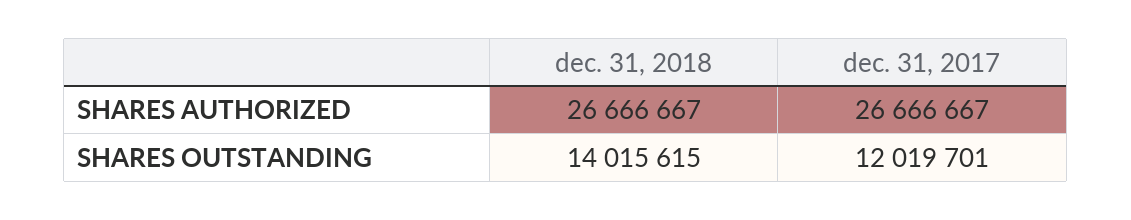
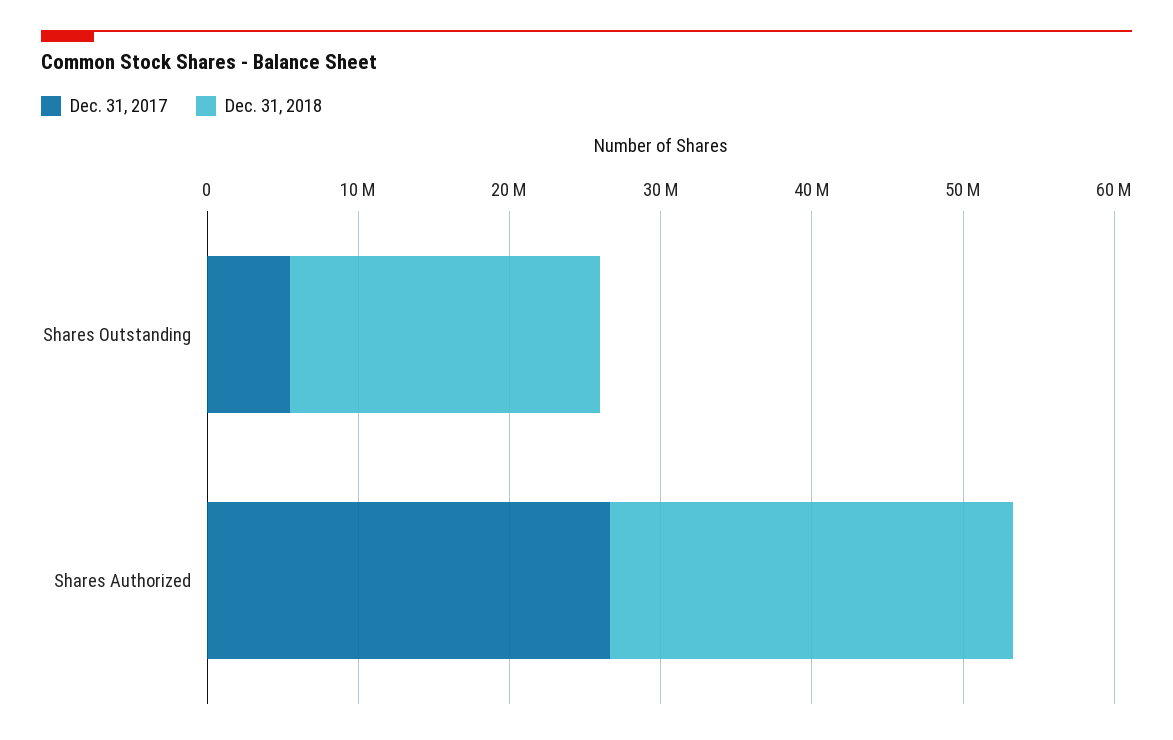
  {
    "dec. 31, 2018": {
      "SHARES AUTHORIZED": 26666667,
-     "SHARES OUTSTANDING": 14015615
+     "SHARES OUTSTANDING": 20000000
    },
    "dec. 31, 2017": {
      "SHARES AUTHORIZED": 26666667,
-     "SHARES OUTSTANDING": 12019701
+     "SHARES OUTSTANDING": 6000000
    }
  }

